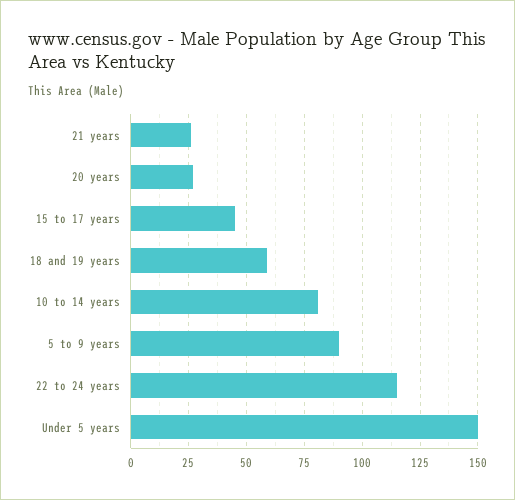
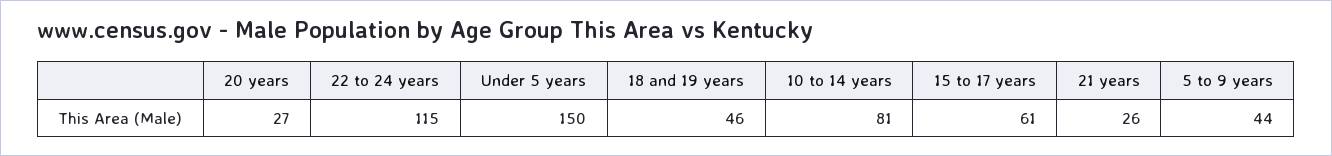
  {
    "21 years": 26,
    "20 years": 27,
-   "15 to 17 years": 45,
+   "15 to 17 years": 61,
-   "18 and 19 years": 60,
+   "18 and 19 years": 46,
    "10 to 14 years": 81,
-   "5 to 9 years": 90,
+   "5 to 9 years": 44,
    "22 to 24 years": 115,
    "Under 5 years": 150
  }

